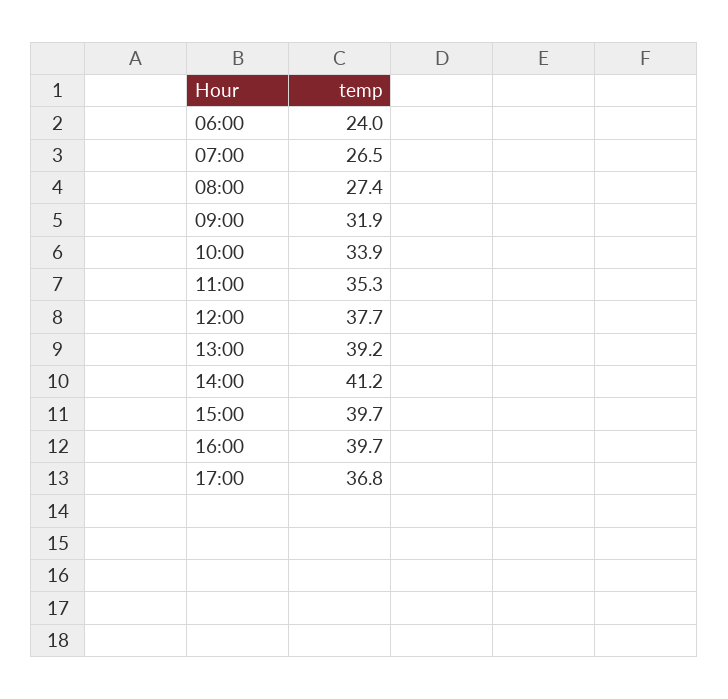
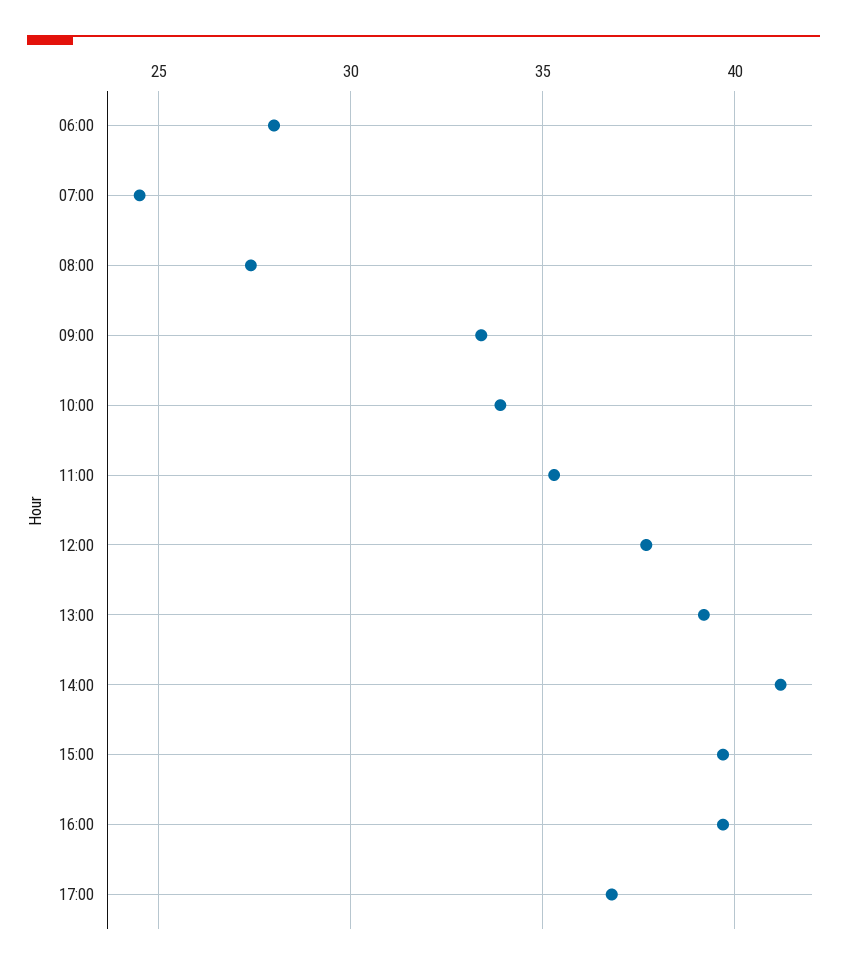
  {
-   "06:00": 24,
+   "06:00": 28,
-   "07:00": 26.5,
+   "07:00": 24.5,
    "08:00": 27.4,
-   "09:00": 31.9,
+   "09:00": 33.5,
    "10:00": 33.9,
    "11:00": 35.3,
    "12:00": 37.7,
    "13:00": 39.2,
    "14:00": 41.2,
    "15:00": 39.7,
    "16:00": 39.7,
    "17:00": 36.8
  }

